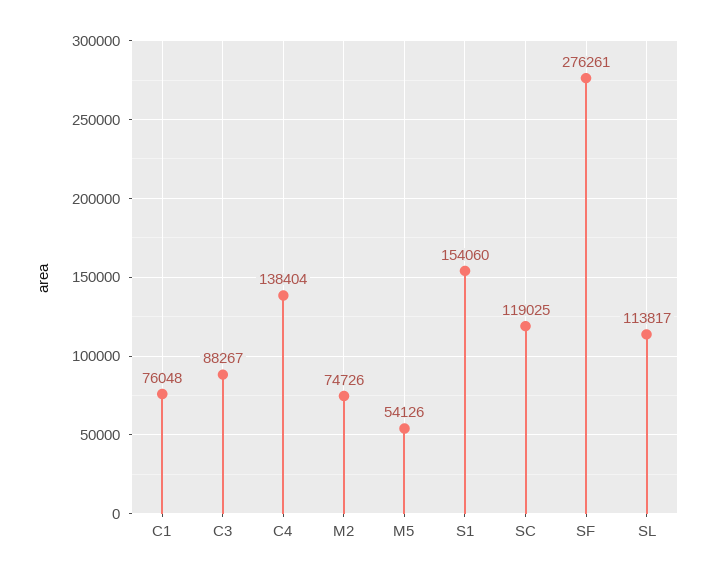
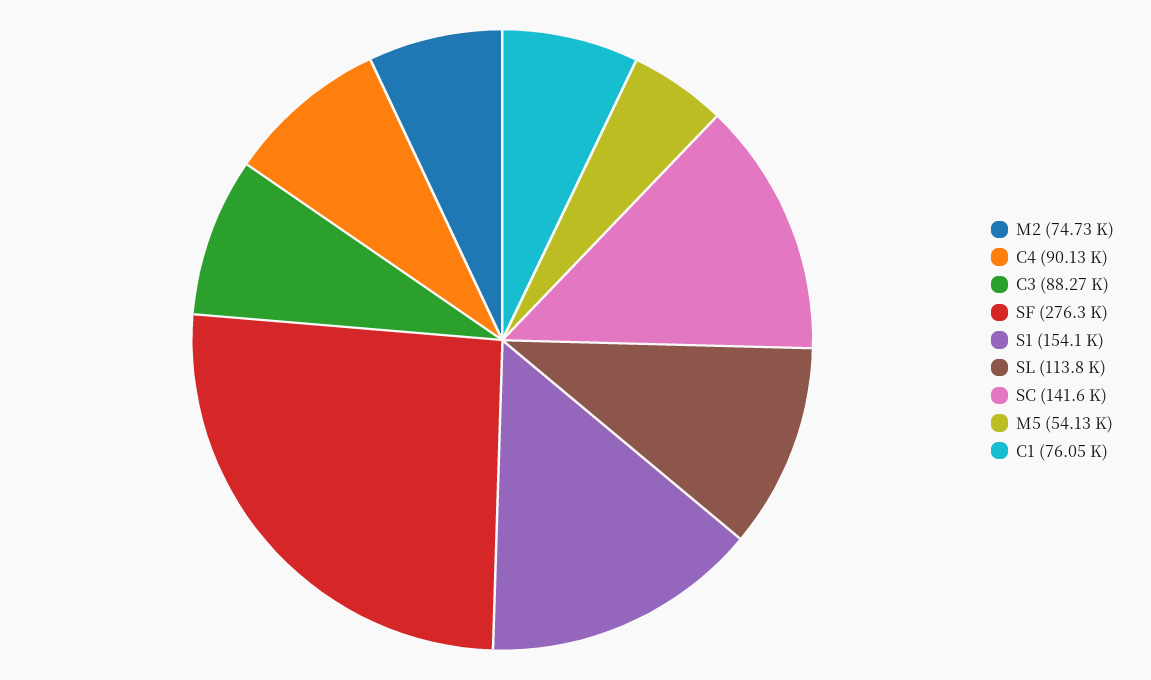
  {
    "C1": 76048,
    "C3": 88267,
-   "C4": 138404,
+   "C4": 90130,
    "M2": 74726,
    "M5": 54126,
    "S1": 154060,
-   "SC": 119025,
+   "SC": 141600,
    "SF": 276261,
    "SL": 113817
  }

